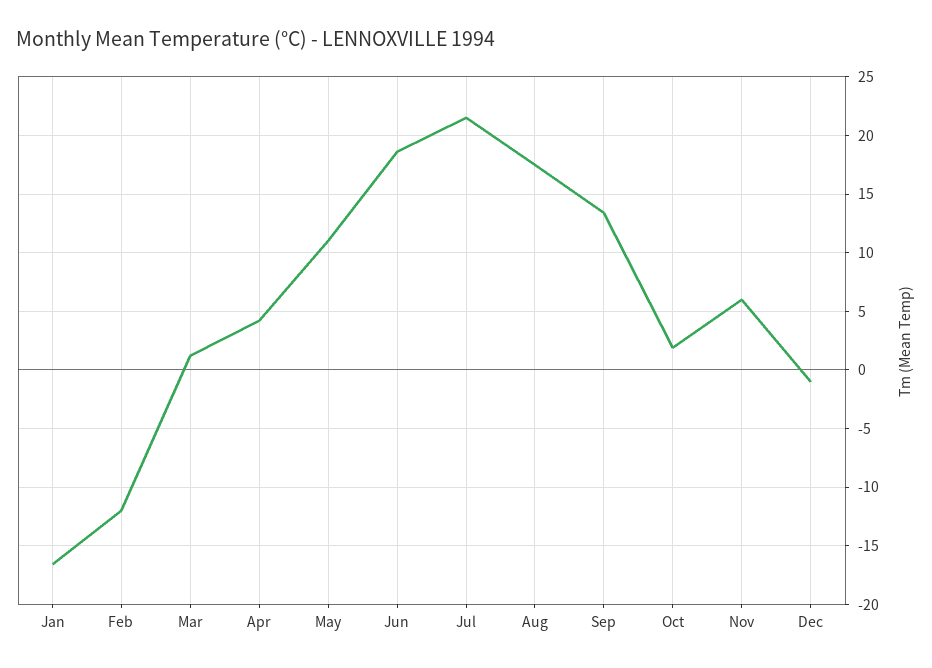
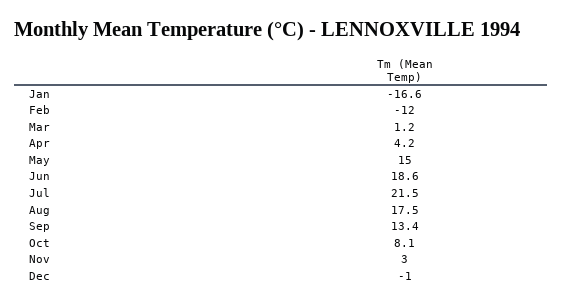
  {
    "Jan": -16.6,
    "Feb": -12,
    "Mar": 1.2,
    "Apr": 4.2,
-   "May": 11,
+   "May": 15,
    "Jun": 18.6,
    "Jul": 21.5,
    "Aug": 17.5,
    "Sep": 13.4,
-   "Oct": 2,
+   "Oct": 8.1,
-   "Nov": 6,
+   "Nov": 3,
    "Dec": -1
  }

